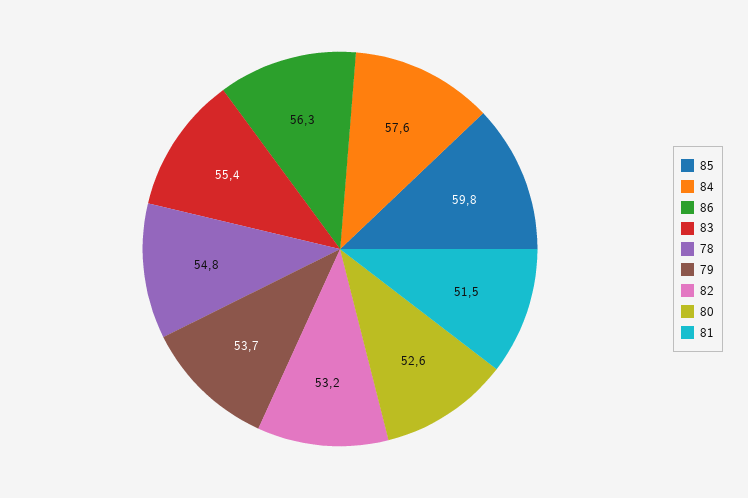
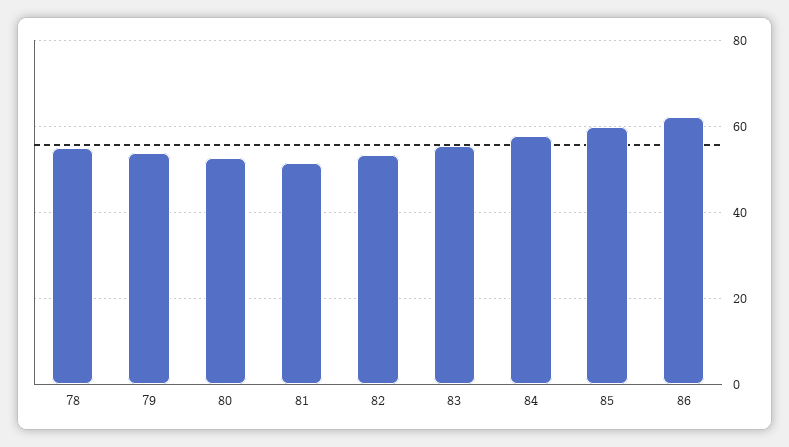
  {
    "85": 59.8,
    "84": 57.6,
-   "86": 56.3,
+   "86": 62,
    "83": 55.4,
    "78": 54.8,
    "79": 53.7,
    "82": 53.2,
    "80": 52.6,
    "81": 51.5
  }

